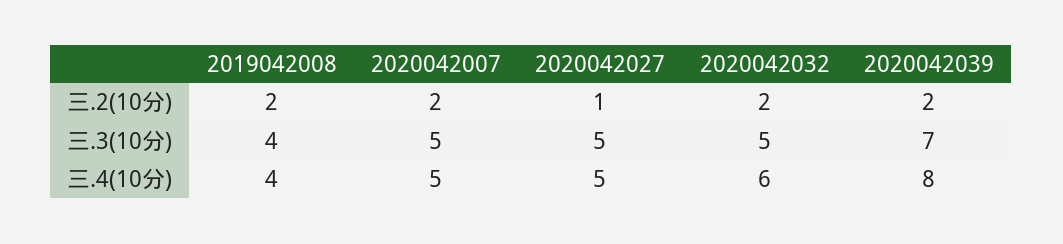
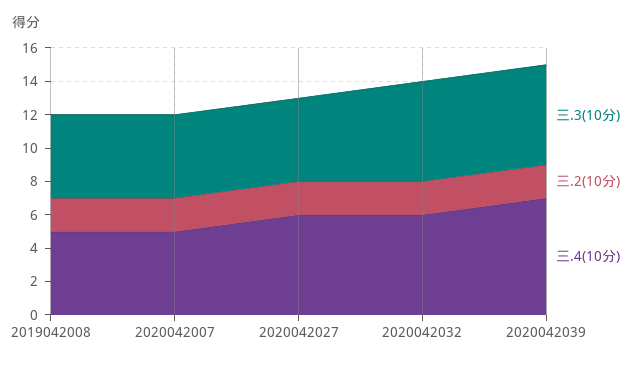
  {
    "三.2(10分)": {
      "2019042008": 2,
      "2020042007": 2,
-     "2020042027": 1,
+     "2020042027": 2,
      "2020042032": 2,
      "2020042039": 2
    },
    "三.3(10分)": {
-     "2019042008": 4,
+     "2019042008": 5,
      "2020042007": 5,
      "2020042027": 5,
-     "2020042032": 5,
+     "2020042032": 6,
-     "2020042039": 7
+     "2020042039": 6
    },
    "三.4(10分)": {
-     "2019042008": 4,
+     "2019042008": 5,
      "2020042007": 5,
-     "2020042027": 5,
+     "2020042027": 6,
      "2020042032": 6,
-     "2020042039": 8
+     "2020042039": 7
    }
  }

